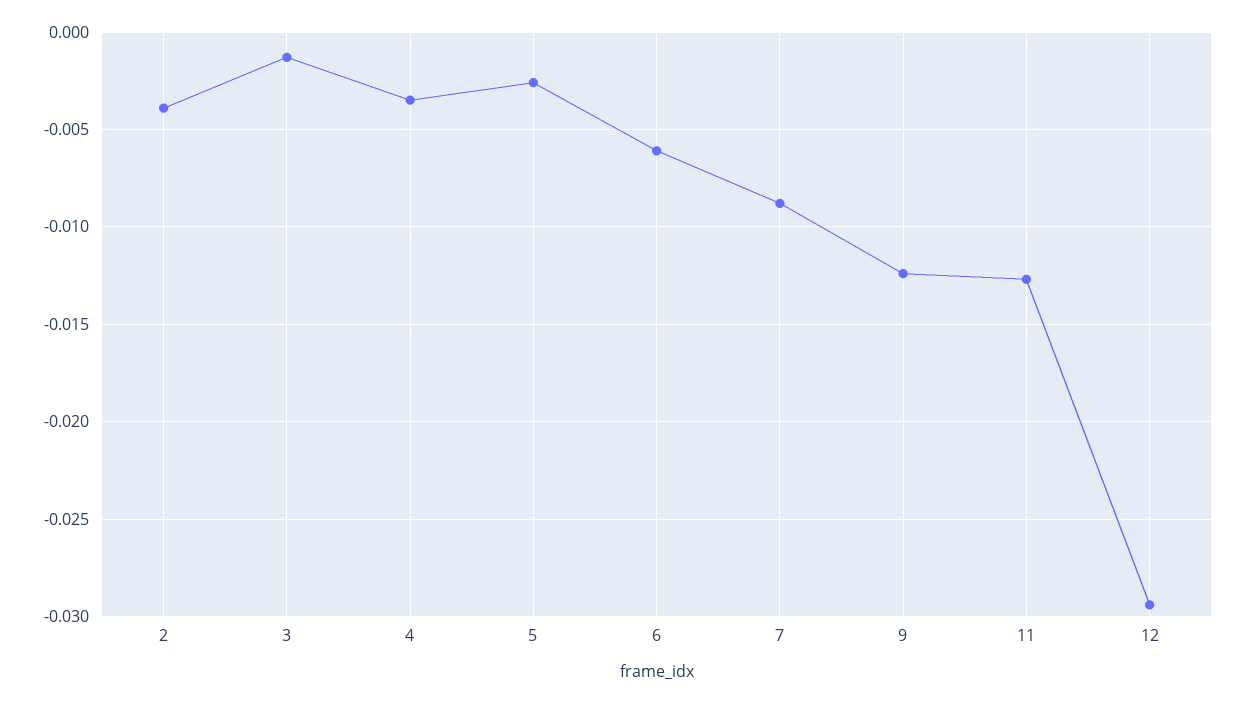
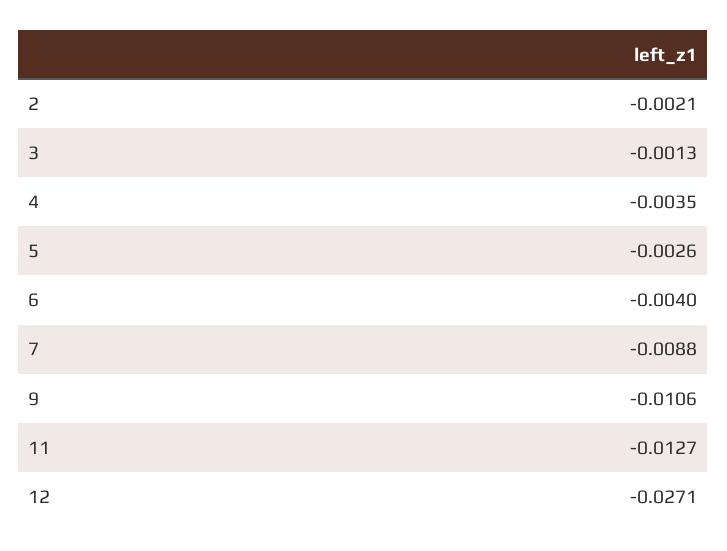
  {
-   "2": -0.004,
+   "2": -0.0021,
    "3": -0.0013,
    "4": -0.0035,
    "5": -0.0026,
-   "6": -0.006,
+   "6": -0.004,
    "7": -0.0088,
-   "9": -0.0125,
+   "9": -0.0106,
    "11": -0.0127,
-   "12": -0.0295
+   "12": -0.0271
  }

